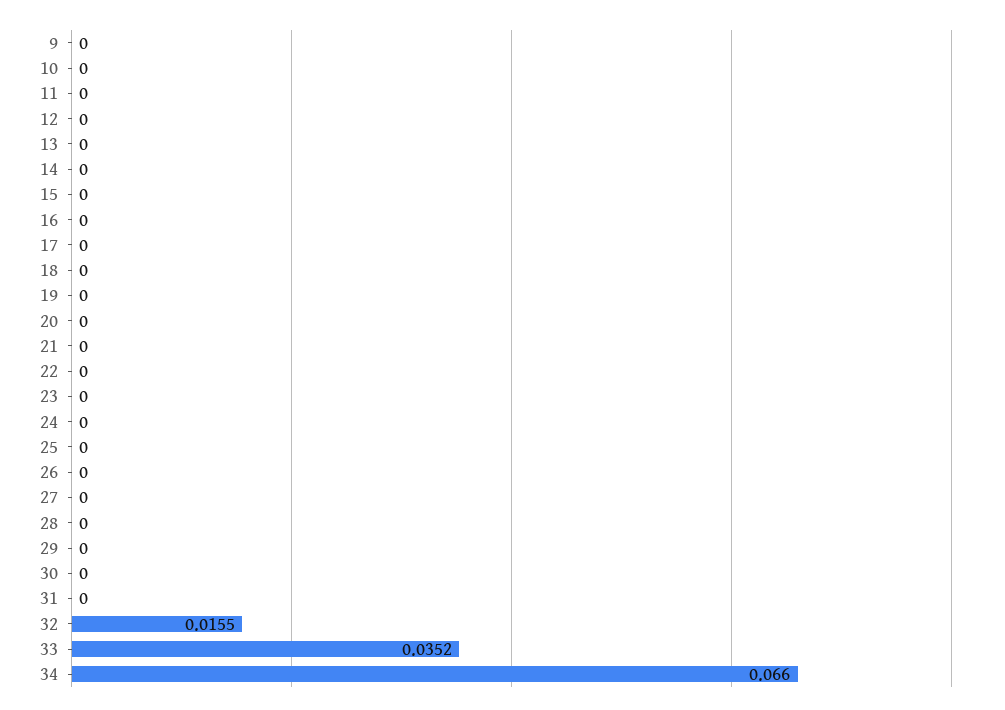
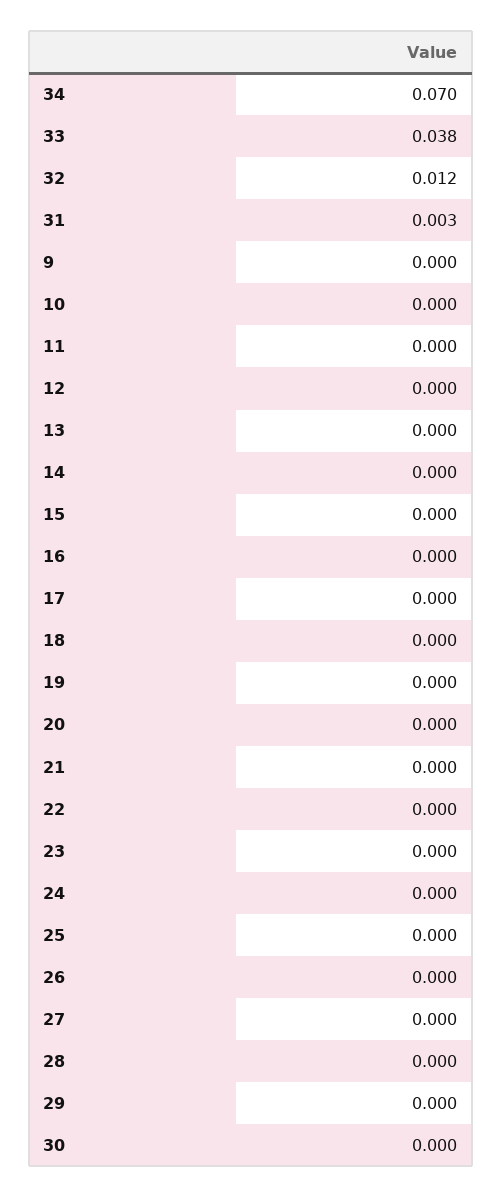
  {
    "9": 0,
    "10": 0,
    "11": 0,
    "12": 0,
    "13": 0,
    "14": 0,
    "15": 0,
    "16": 0,
    "17": 0,
    "18": 0,
    "19": 0,
    "20": 0,
    "21": 0,
    "22": 0,
    "23": 0,
    "24": 0,
    "25": 0,
    "26": 0,
    "27": 0,
    "28": 0,
    "29": 0,
    "30": 0,
-   "31": 0,
+   "31": 0.003,
-   "32": 0.0155,
+   "32": 0.012,
-   "33": 0.0352,
+   "33": 0.038,
-   "34": 0.066
+   "34": 0.07
  }

